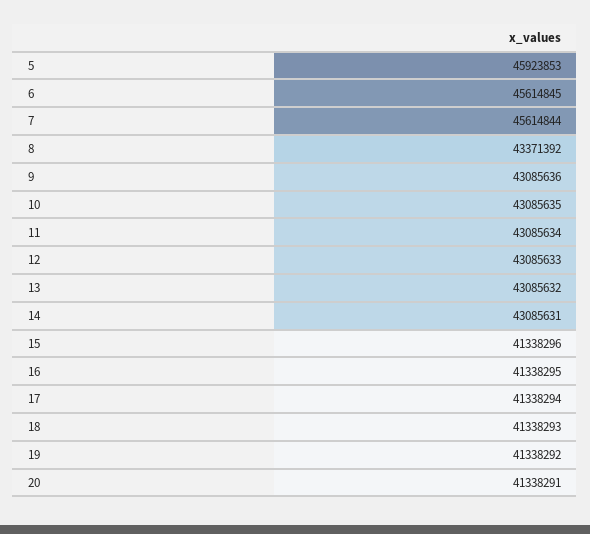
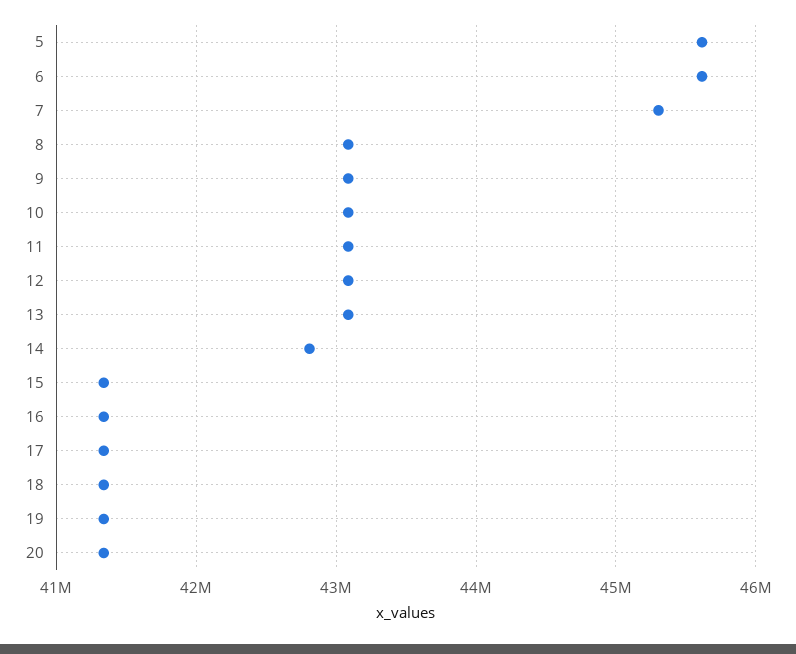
  {
-   "5": 45923853,
+   "5": 45600000,
    "6": 45614845,
-   "7": 45614844,
+   "7": 45300000,
-   "8": 43371392,
+   "8": 43100000,
    "9": 43085636,
    "10": 43085635,
    "11": 43085634,
    "12": 43085633,
    "13": 43085632,
-   "14": 43085631,
+   "14": 42800000,
    "15": 41338296,
    "16": 41338295,
    "17": 41338294,
    "18": 41338293,
    "19": 41338292,
    "20": 41338291
  }

